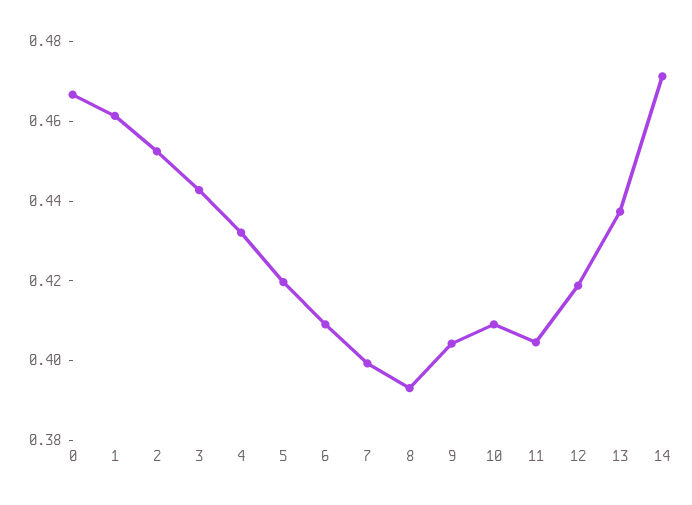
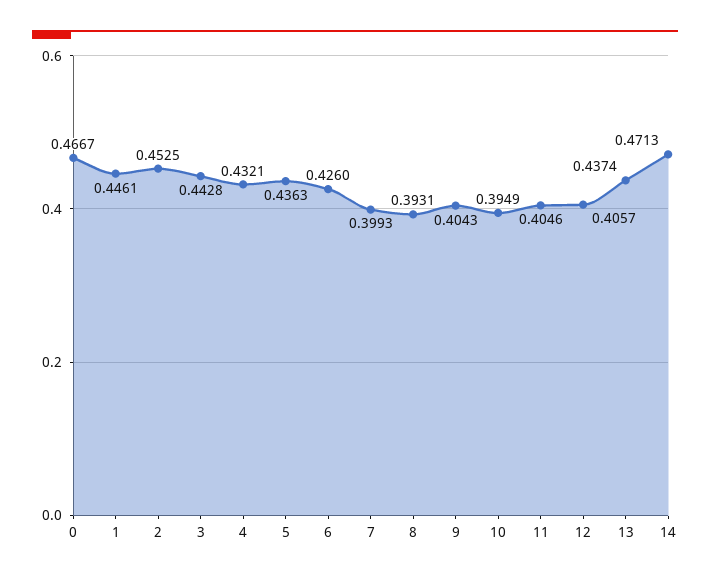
  {
    "0": 0.4667,
-   "1": 0.46,
+   "1": 0.4461,
    "2": 0.4525,
    "3": 0.4428,
    "4": 0.4321,
-   "5": 0.42,
+   "5": 0.4363,
-   "6": 0.41,
+   "6": 0.426,
    "7": 0.3993,
    "8": 0.3931,
    "9": 0.4043,
-   "10": 0.41,
+   "10": 0.3949,
    "11": 0.4046,
-   "12": 0.42,
+   "12": 0.4057,
    "13": 0.4374,
    "14": 0.4713
  }

